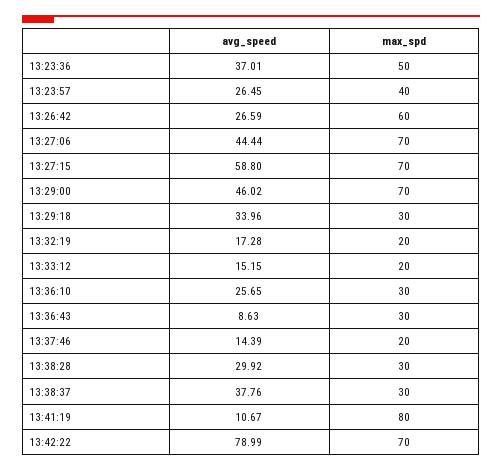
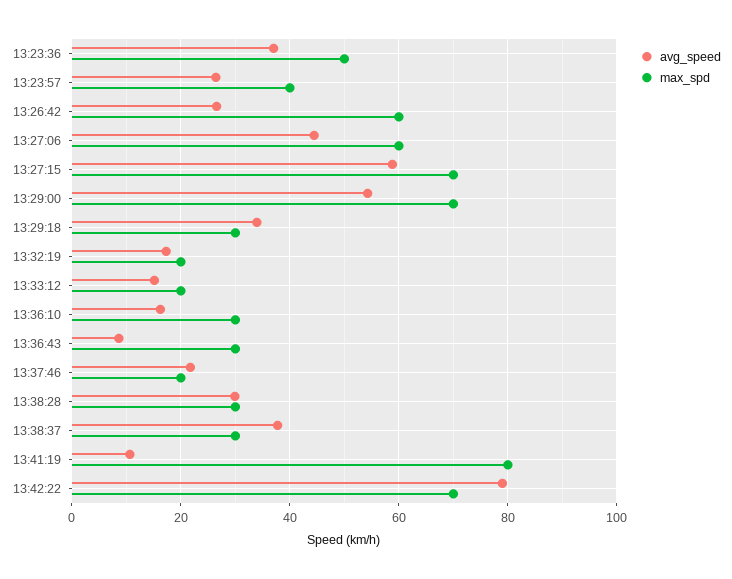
  {
    "avg_speed": {
      "13:23:36": 37.01,
      "13:23:57": 26.45,
      "13:26:42": 26.59,
      "13:27:06": 44.44,
      "13:27:15": 58.8,
-     "13:29:00": 46.02,
+     "13:29:00": 54,
      "13:29:18": 33.96,
      "13:32:19": 17.28,
      "13:33:12": 15.15,
-     "13:36:10": 25.65,
+     "13:36:10": 16,
      "13:36:43": 8.63,
-     "13:37:46": 14.39,
+     "13:37:46": 22,
      "13:38:28": 29.92,
      "13:38:37": 37.76,
      "13:41:19": 10.67,
      "13:42:22": 78.99
    },
    "max_spd": {
      "13:23:36": 50,
      "13:23:57": 40,
      "13:26:42": 60,
-     "13:27:06": 70,
+     "13:27:06": 60,
      "13:27:15": 70,
      "13:29:00": 70,
      "13:29:18": 30,
      "13:32:19": 20,
      "13:33:12": 20,
      "13:36:10": 30,
      "13:36:43": 30,
      "13:37:46": 20,
      "13:38:28": 30,
      "13:38:37": 30,
      "13:41:19": 80,
      "13:42:22": 70
    }
  }

